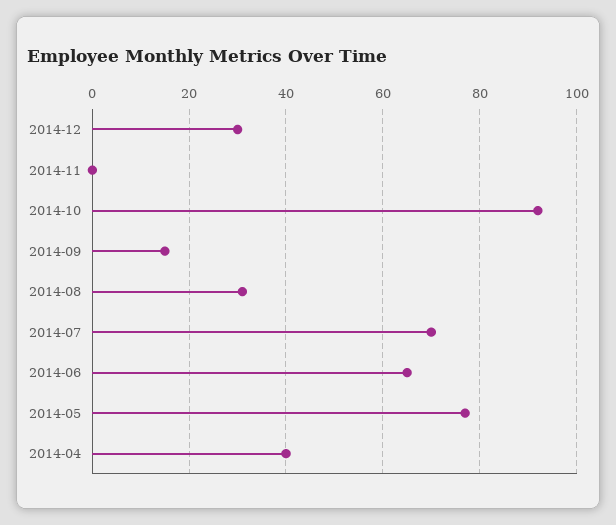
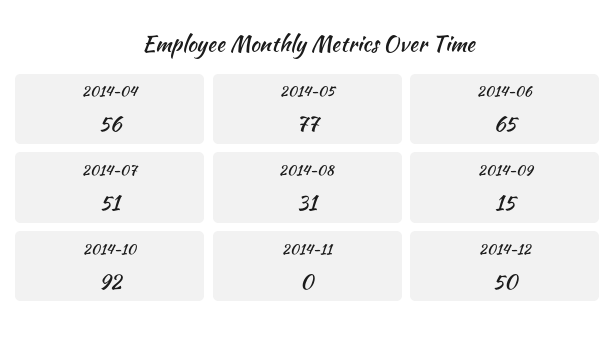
  {
-   "2014-12": 30,
+   "2014-12": 50,
    "2014-11": 0,
    "2014-10": 92,
    "2014-09": 15,
    "2014-08": 31,
-   "2014-07": 70,
+   "2014-07": 51,
    "2014-06": 65,
    "2014-05": 77,
-   "2014-04": 40
+   "2014-04": 56
  }

